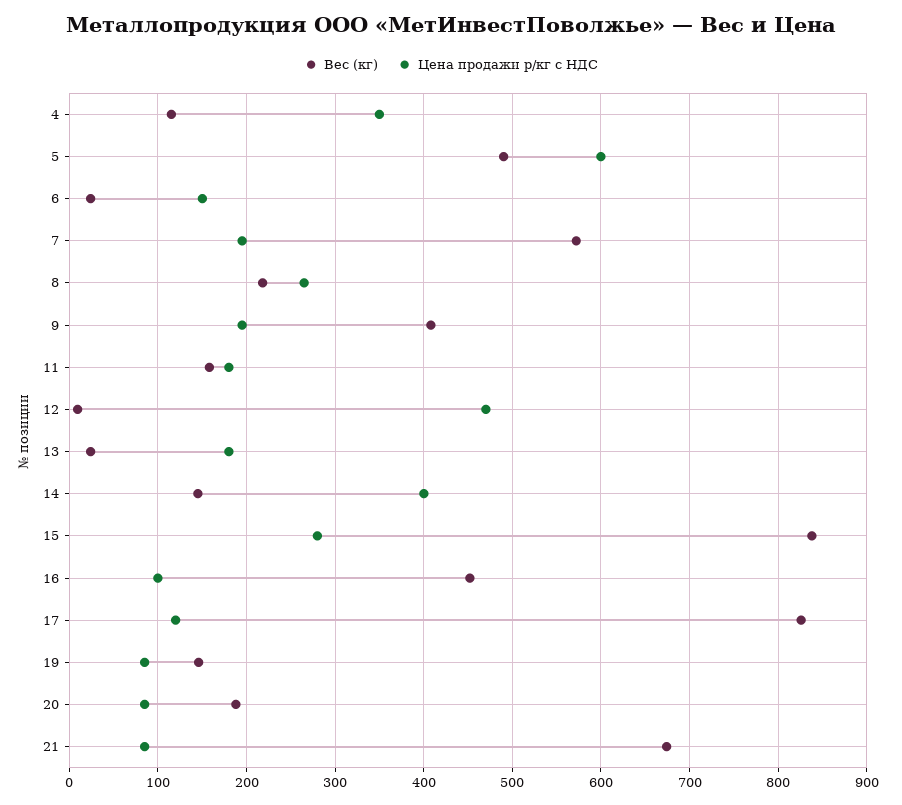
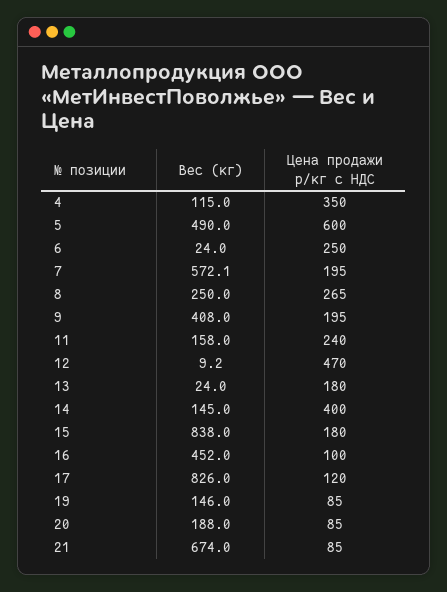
  {
    "Вес (кг)": {
      "4": 115,
      "5": 490,
      "6": 24,
      "7": 572.1,
-     "8": 220,
+     "8": 250,
      "9": 408,
      "11": 158,
      "12": 9.2,
      "13": 24,
      "14": 145,
      "15": 838,
      "16": 452,
      "17": 826,
      "19": 146,
      "20": 188,
      "21": 674
    },
    "Цена продажи р/кг с НДС": {
      "4": 350,
      "5": 600,
-     "6": 150,
+     "6": 250,
      "7": 195,
      "8": 265,
      "9": 195,
-     "11": 180,
+     "11": 240,
      "12": 470,
      "13": 180,
      "14": 400,
-     "15": 280,
+     "15": 180,
      "16": 100,
      "17": 120,
      "19": 85,
      "20": 85,
      "21": 85
    }
  }

